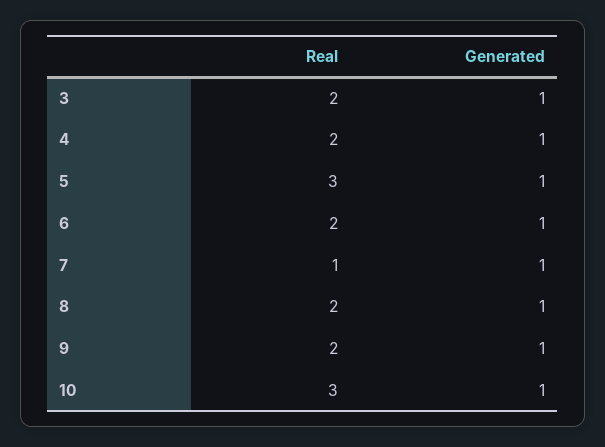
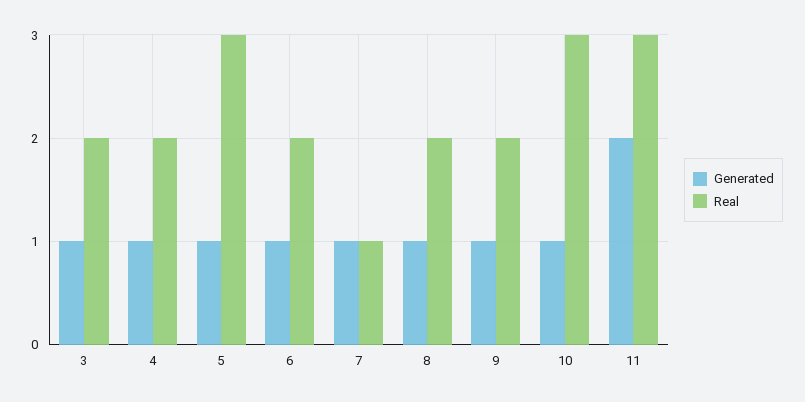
  {
    "Real": {
      "3": 2,
      "4": 2,
      "5": 3,
      "6": 2,
      "7": 1,
      "8": 2,
      "9": 2,
-     "10": 3
+     "10": 3,
+     "11": 3
    },
    "Generated": {
      "3": 1,
      "4": 1,
      "5": 1,
      "6": 1,
      "7": 1,
      "8": 1,
      "9": 1,
-     "10": 1
+     "10": 1,
+     "11": 2
    }
  }

